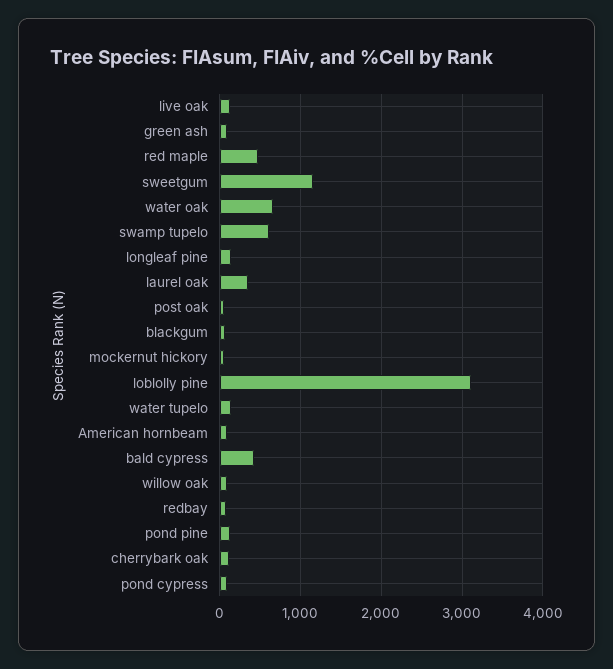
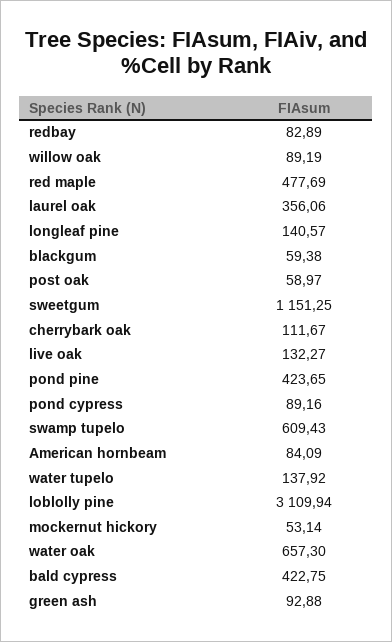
  {
    "live oak": 132.27,
    "green ash": 92.88,
    "red maple": 477.69,
    "sweetgum": 1151.25,
    "water oak": 657.3,
    "swamp tupelo": 609.43,
    "longleaf pine": 140.57,
    "laurel oak": 356.06,
    "post oak": 58.97,
    "blackgum": 59.38,
    "mockernut hickory": 53.14,
    "loblolly pine": 3109.94,
    "water tupelo": 137.92,
    "American hornbeam": 84.09,
    "bald cypress": 422.75,
    "willow oak": 89.19,
    "redbay": 82.89,
-   "pond pine": 100,
+   "pond pine": 423.65,
    "cherrybark oak": 111.67,
    "pond cypress": 89.16
  }

